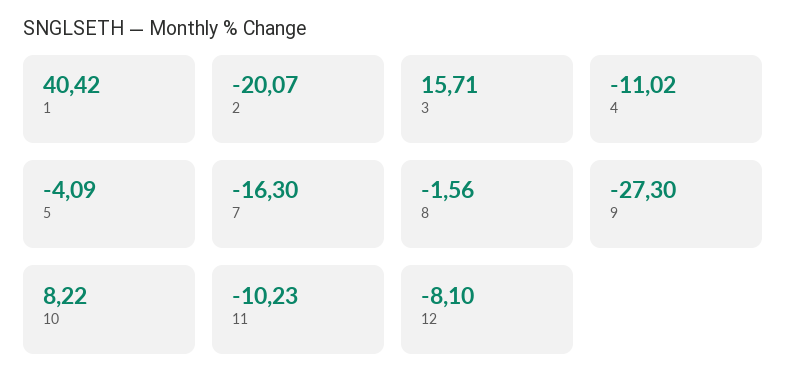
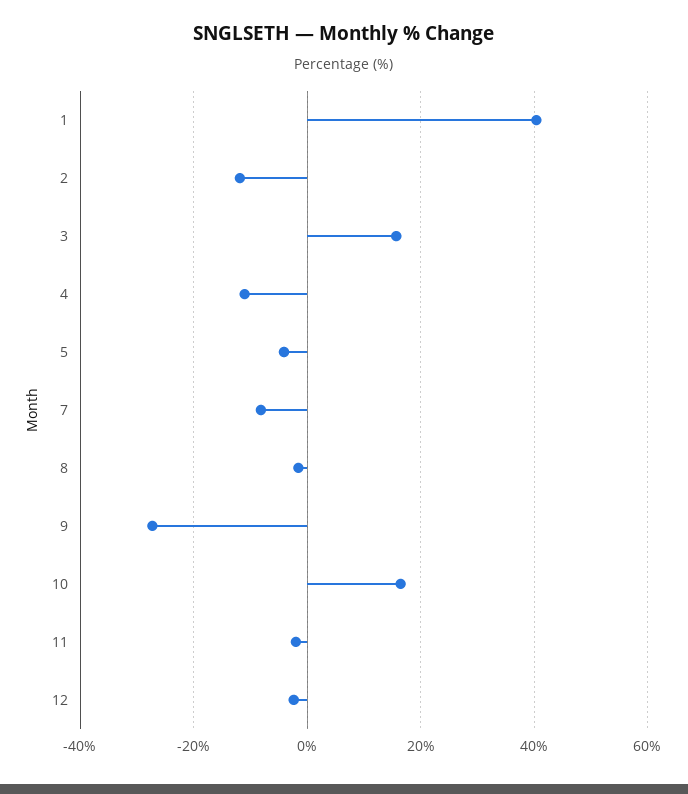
  {
    "1": 40.42,
-   "2": -20.07,
+   "2": -12,
    "3": 15.71,
    "4": -11.02,
    "5": -4.09,
-   "7": -16.3,
+   "7": -8,
    "8": -1.56,
    "9": -27.3,
-   "10": 8.22,
+   "10": 16,
-   "11": -10.23,
+   "11": -2,
-   "12": -8.1
+   "12": -2
  }

